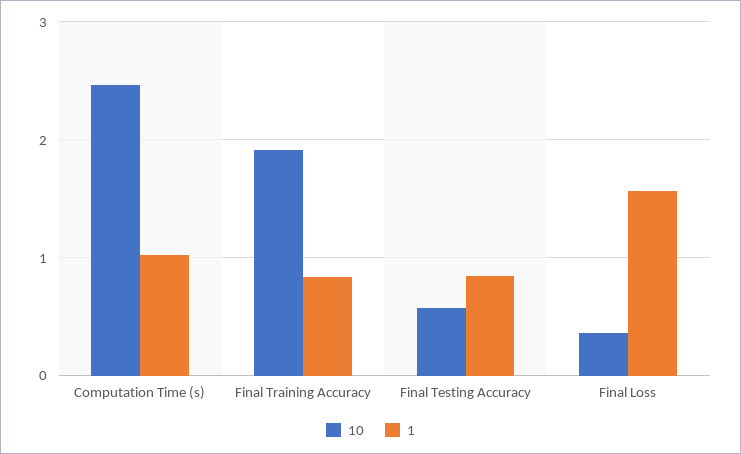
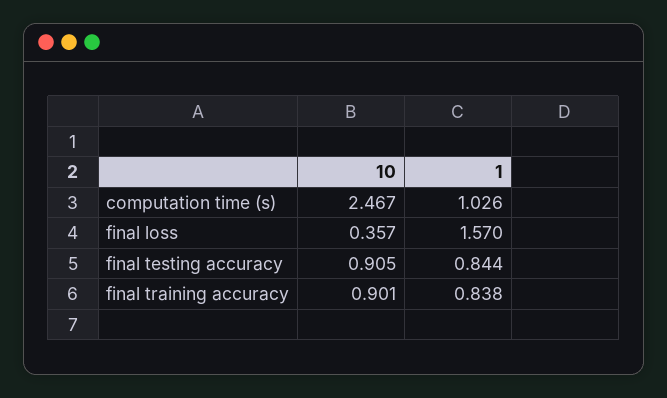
  {
    "10": {
      "Computation Time (s)": 2.467,
-     "Final Training Accuracy": 1.9,
+     "Final Training Accuracy": 0.901,
-     "Final Testing Accuracy": 0.6,
+     "Final Testing Accuracy": 0.905,
      "Final Loss": 0.357
    },
    "1": {
      "Computation Time (s)": 1.026,
      "Final Training Accuracy": 0.838,
      "Final Testing Accuracy": 0.844,
      "Final Loss": 1.57
    }
  }

